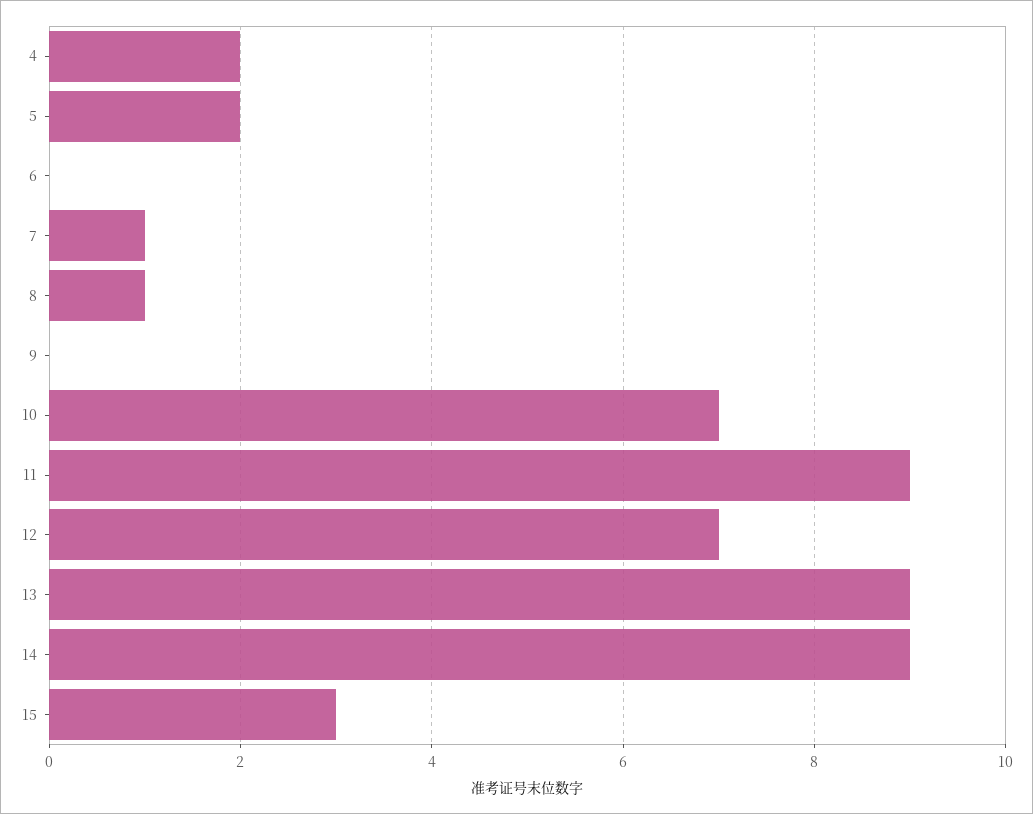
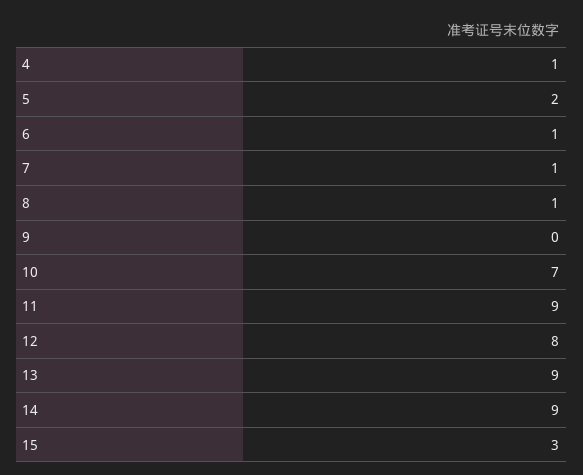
  {
-   "4": 2,
+   "4": 1,
    "5": 2,
-   "6": 0,
+   "6": 1,
    "7": 1,
    "8": 1,
    "9": 0,
    "10": 7,
    "11": 9,
-   "12": 7,
+   "12": 8,
    "13": 9,
    "14": 9,
    "15": 3
  }

